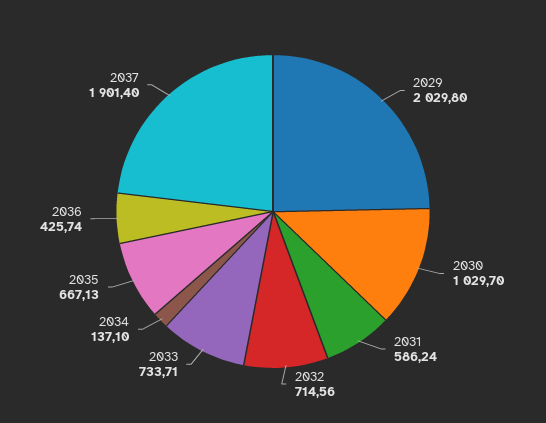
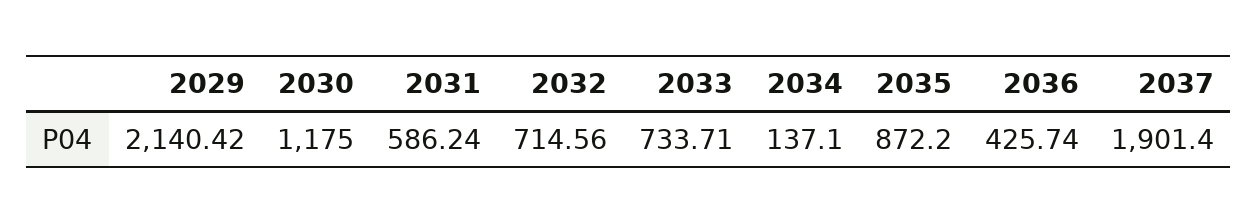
  {
-   "2029": 2029.8,
+   "2029": 2140.42,
-   "2030": 1029.7,
+   "2030": 1175,
    "2031": 586.24,
    "2032": 714.56,
    "2033": 733.71,
    "2034": 137.1,
-   "2035": 667.13,
+   "2035": 872.2,
    "2036": 425.74,
    "2037": 1901.4
  }

